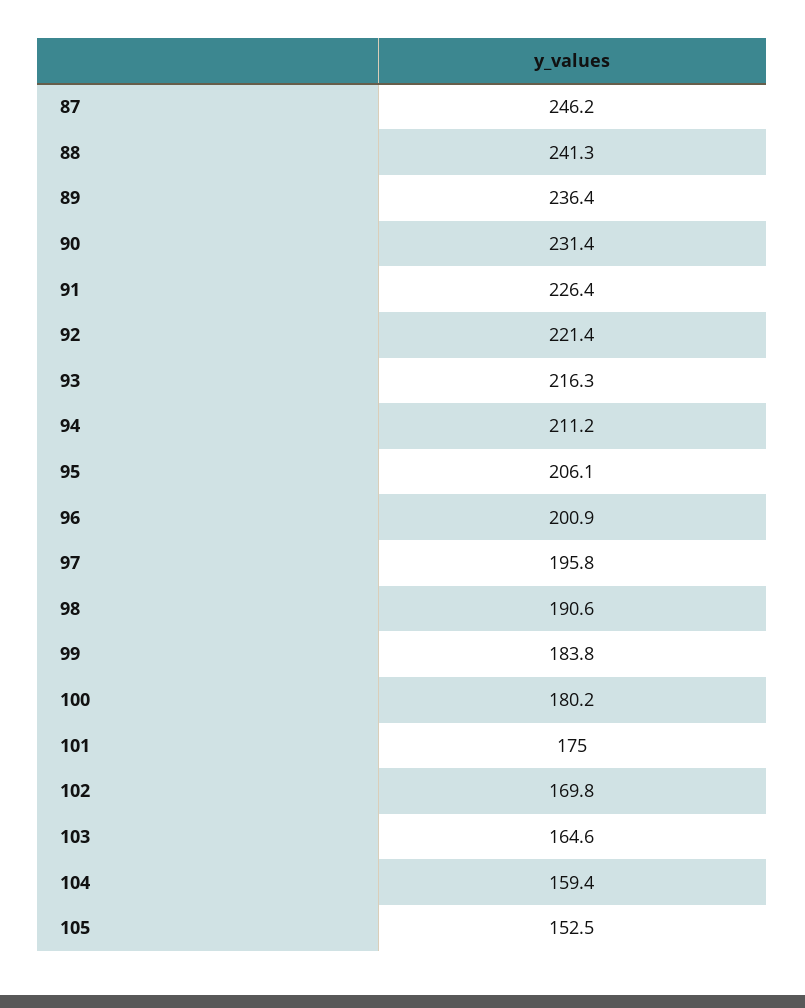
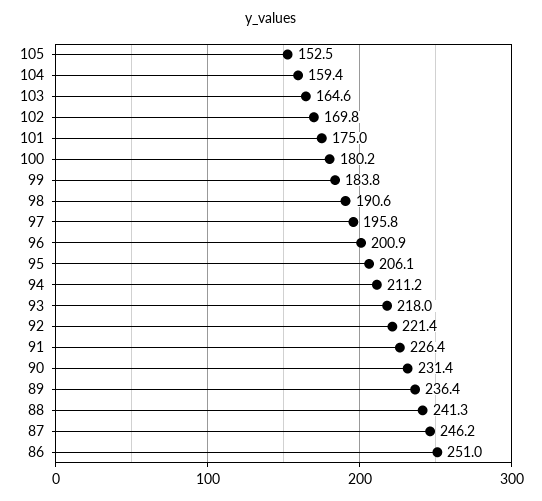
  {
    "87": 246.2,
    "88": 241.3,
    "89": 236.4,
    "90": 231.4,
    "91": 226.4,
    "92": 221.4,
-   "93": 216.3,
+   "93": 218,
    "94": 211.2,
    "95": 206.1,
    "96": 200.9,
    "97": 195.8,
    "98": 190.6,
    "99": 183.8,
    "100": 180.2,
    "101": 175,
    "102": 169.8,
    "103": 164.6,
    "104": 159.4,
-   "105": 152.5
+   "105": 152.5,
+   "86": 251
  }

